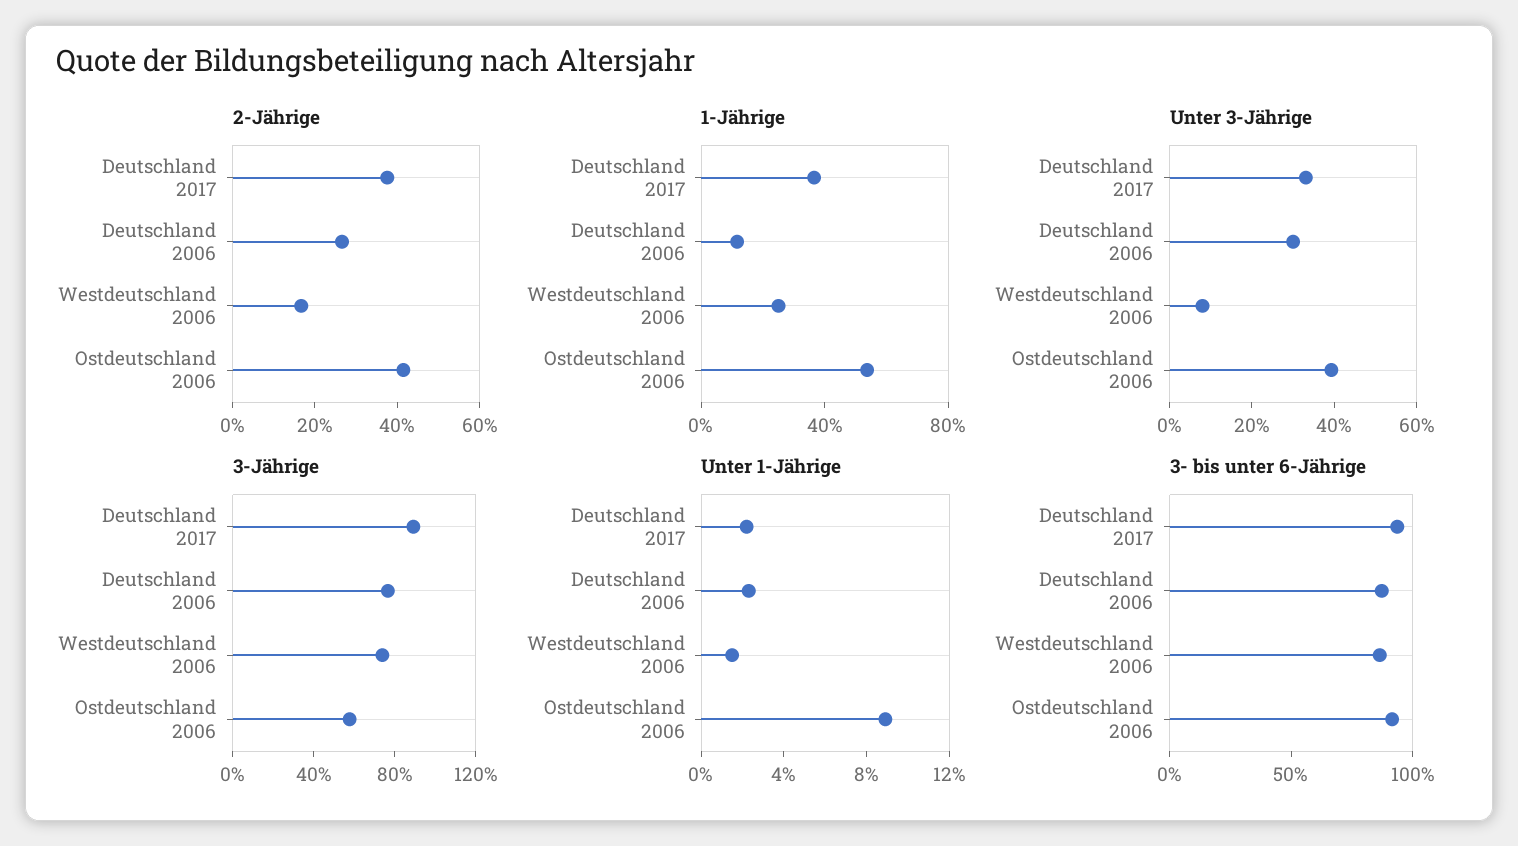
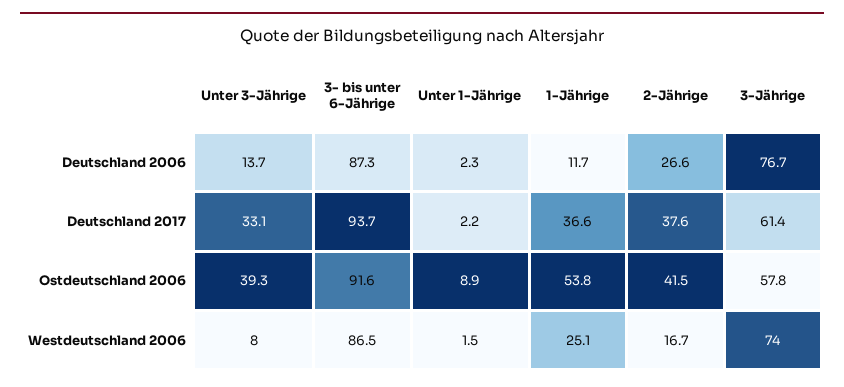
  {
    "2-Jährige": {
      "Deutschland 2017": 37.6,
      "Deutschland 2006": 26.6,
      "Westdeutschland 2006": 16.7,
      "Ostdeutschland 2006": 41.5
    },
    "1-Jährige": {
      "Deutschland 2017": 36.6,
      "Deutschland 2006": 11.7,
      "Westdeutschland 2006": 25.1,
      "Ostdeutschland 2006": 53.8
    },
    "Unter 3-Jährige": {
      "Deutschland 2017": 33.1,
-     "Deutschland 2006": 30,
+     "Deutschland 2006": 13.7,
      "Westdeutschland 2006": 8,
      "Ostdeutschland 2006": 39.3
    },
    "3-Jährige": {
-     "Deutschland 2017": 90,
+     "Deutschland 2017": 61.4,
      "Deutschland 2006": 76.7,
      "Westdeutschland 2006": 74,
      "Ostdeutschland 2006": 57.8
    },
    "Unter 1-Jährige": {
      "Deutschland 2017": 2.2,
      "Deutschland 2006": 2.3,
      "Westdeutschland 2006": 1.5,
      "Ostdeutschland 2006": 8.9
    },
    "3- bis unter 6-Jährige": {
      "Deutschland 2017": 93.7,
      "Deutschland 2006": 87.3,
      "Westdeutschland 2006": 86.5,
      "Ostdeutschland 2006": 91.6
    }
  }

